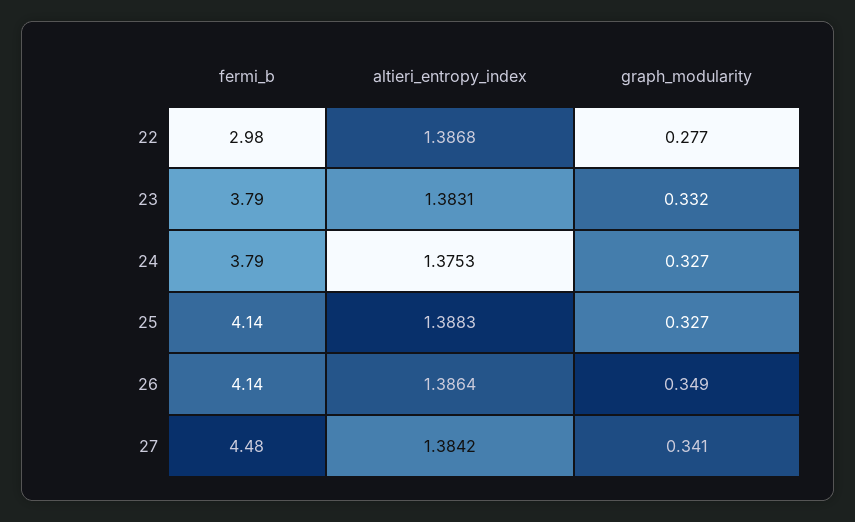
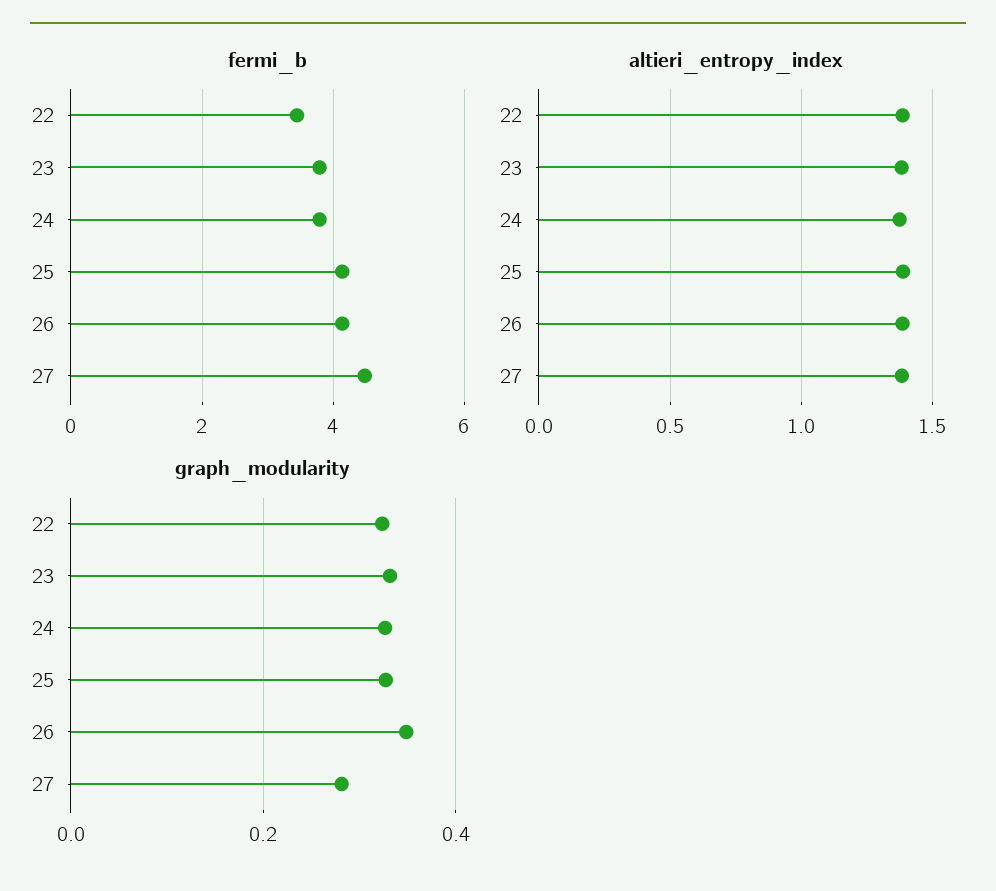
  {
    "fermi_b": {
-     "22": 2.98,
+     "22": 3.4,
      "23": 3.79,
      "24": 3.79,
      "25": 4.14,
      "26": 4.14,
      "27": 4.48
    },
    "altieri_entropy_index": {
      "22": 1.3868,
      "23": 1.3831,
      "24": 1.3753,
      "25": 1.3883,
      "26": 1.3864,
      "27": 1.3842
    },
    "graph_modularity": {
-     "22": 0.277,
+     "22": 0.32,
      "23": 0.332,
      "24": 0.327,
      "25": 0.327,
      "26": 0.349,
-     "27": 0.341
+     "27": 0.28
    }
  }

